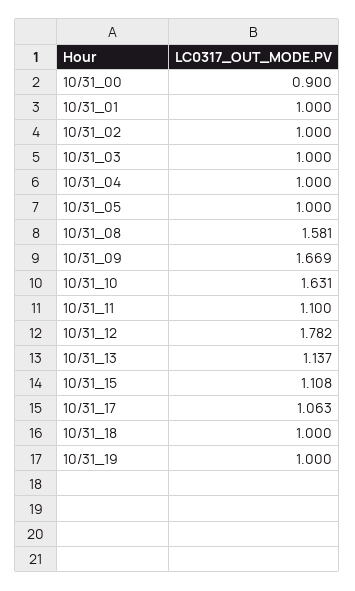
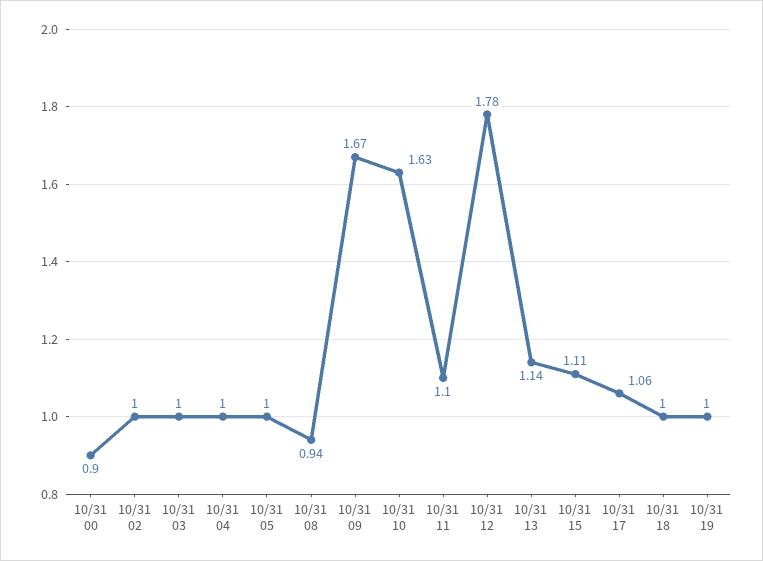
  {
    "10/31_00": 0.9,
-   "10/31_01": 1,
    "10/31_02": 1,
    "10/31_03": 1,
    "10/31_04": 1,
    "10/31_05": 1,
-   "10/31_08": 1.581,
+   "10/31_08": 0.94,
    "10/31_09": 1.669,
    "10/31_10": 1.631,
    "10/31_11": 1.1,
    "10/31_12": 1.782,
    "10/31_13": 1.137,
    "10/31_15": 1.108,
    "10/31_17": 1.063,
    "10/31_18": 1,
    "10/31_19": 1
  }

